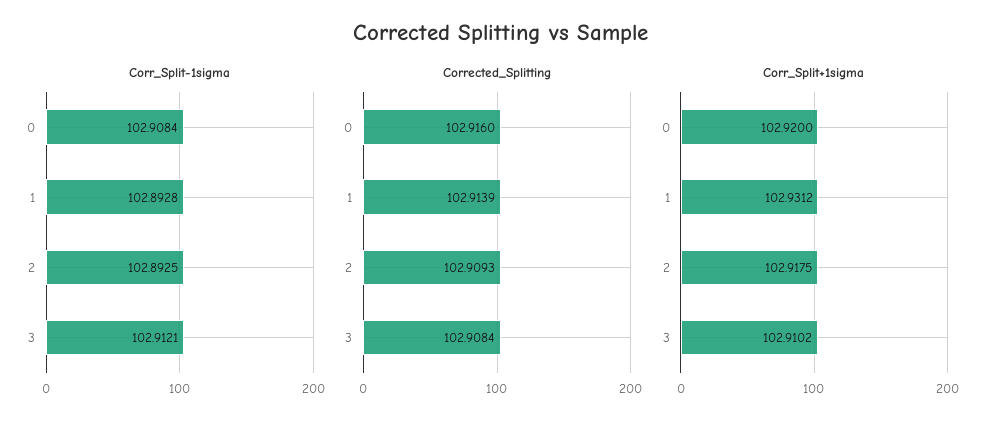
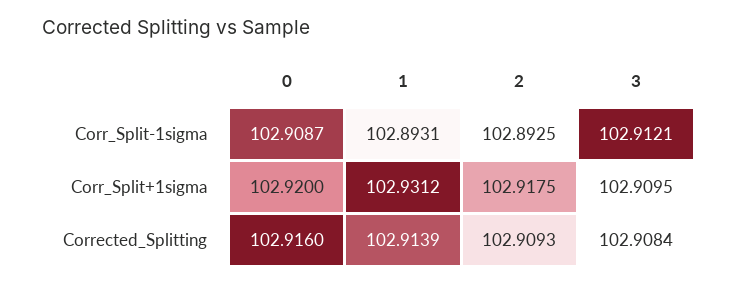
  {
    "Corr_Split-1sigma": {
-     "0": 102.9084,
+     "0": 102.9087,
-     "1": 102.8928,
+     "1": 102.8931,
      "2": 102.8925,
      "3": 102.9121
    },
    "Corrected_Splitting": {
      "0": 102.916,
      "1": 102.9139,
      "2": 102.9093,
      "3": 102.9084
    },
    "Corr_Split+1sigma": {
      "0": 102.92,
      "1": 102.9312,
      "2": 102.9175,
-     "3": 102.9102
+     "3": 102.9095
    }
  }

